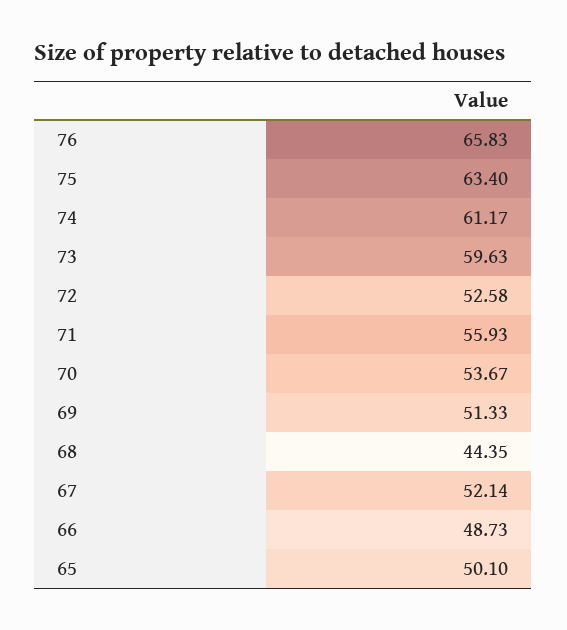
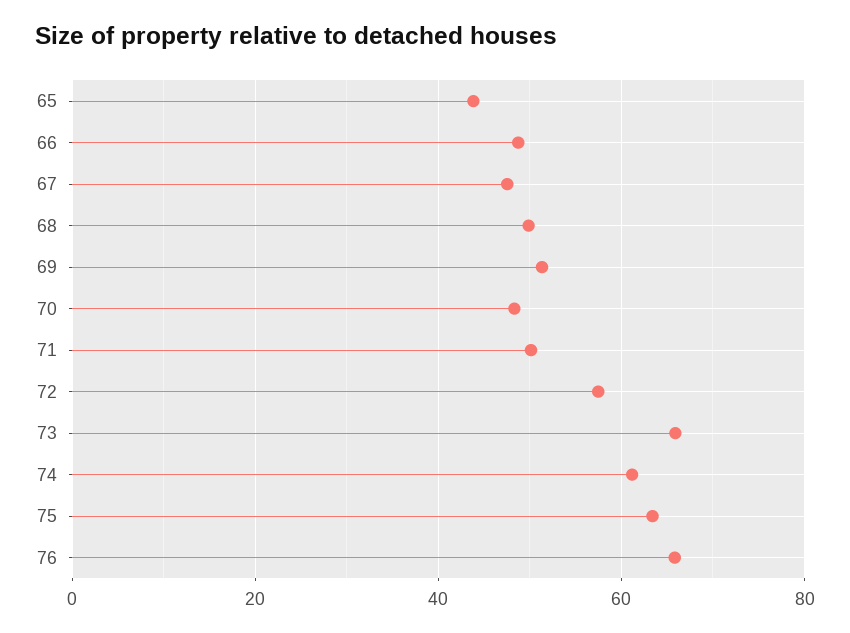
  {
    "76": 65.83,
    "75": 63.4,
    "74": 61.17,
-   "73": 59.63,
+   "73": 66,
-   "72": 52.58,
+   "72": 58,
-   "71": 55.93,
+   "71": 50,
-   "70": 53.67,
+   "70": 48,
    "69": 51.33,
-   "68": 44.35,
+   "68": 50,
-   "67": 52.14,
+   "67": 48,
    "66": 48.73,
-   "65": 50.1
+   "65": 44
  }

